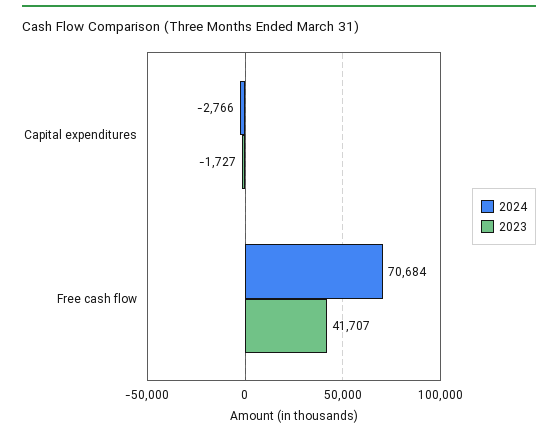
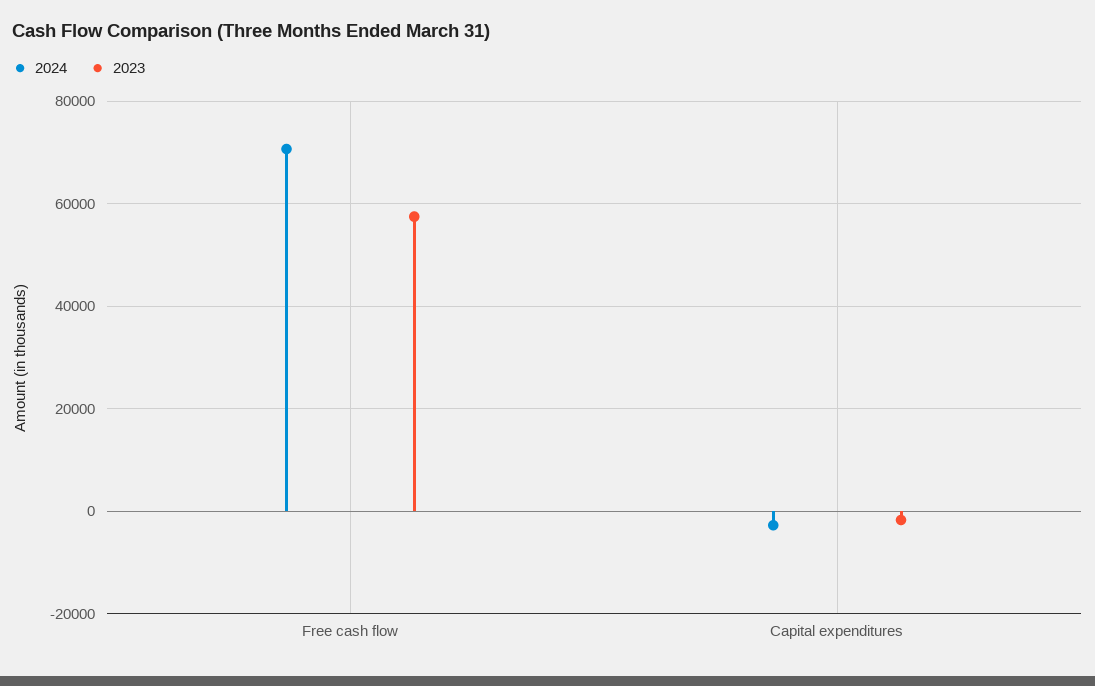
  {
    "2024": {
      "Capital expenditures": -2766,
      "Free cash flow": 70684
    },
    "2023": {
      "Capital expenditures": -1727,
-     "Free cash flow": 41707
+     "Free cash flow": 58000
    }
  }

